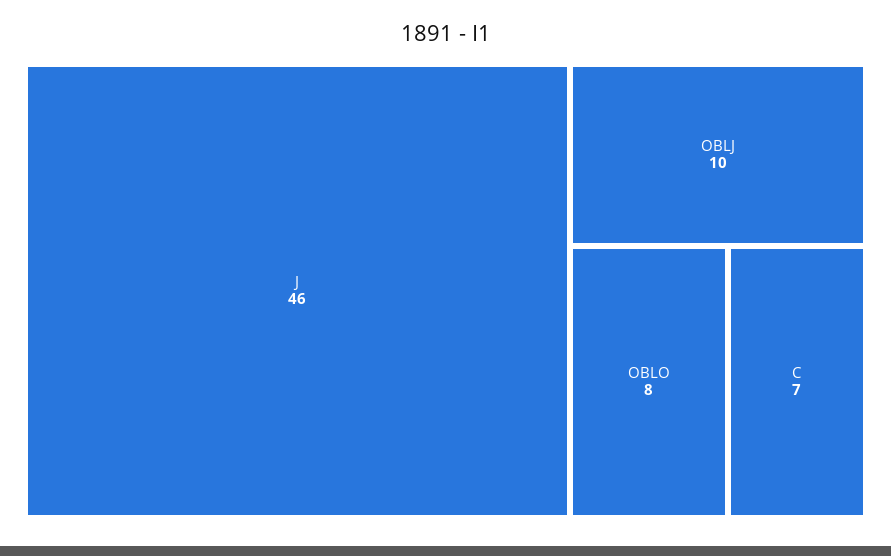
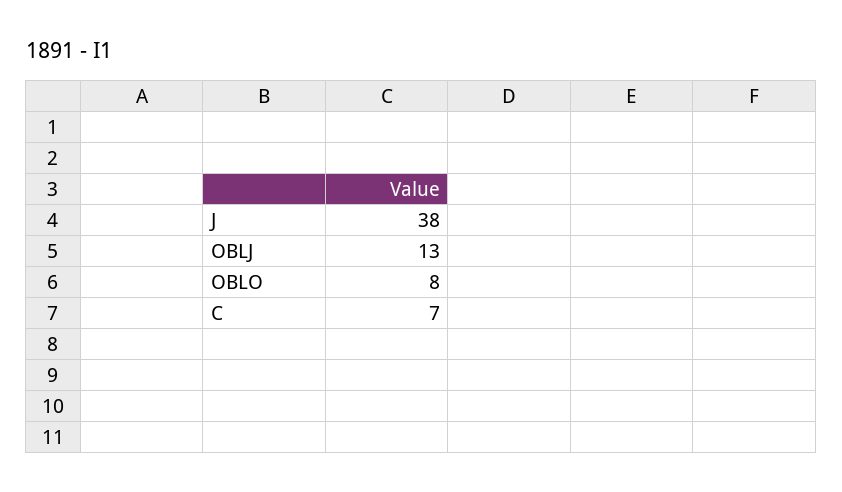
  {
-   "J": 46,
+   "J": 38,
-   "OBLJ": 10,
+   "OBLJ": 13,
    "OBLO": 8,
    "C": 7
  }

